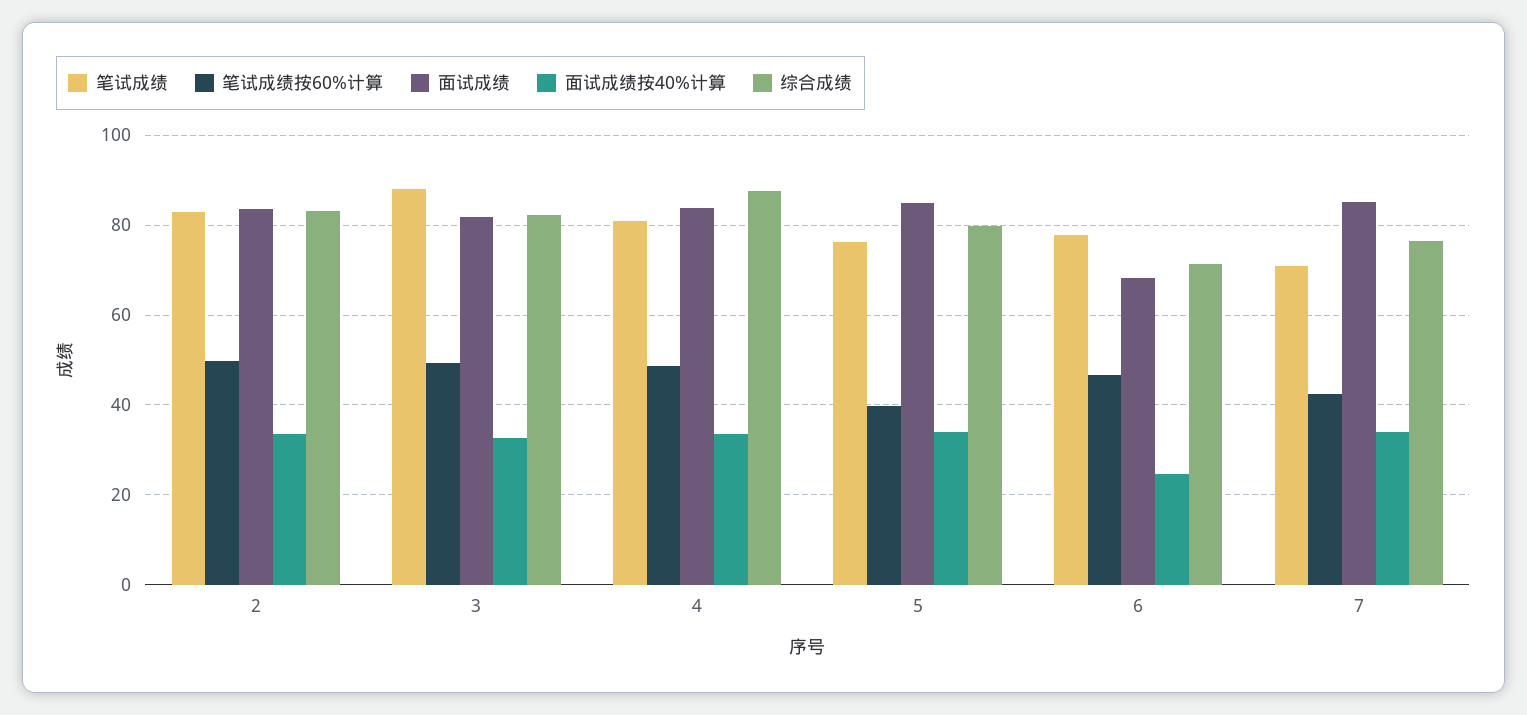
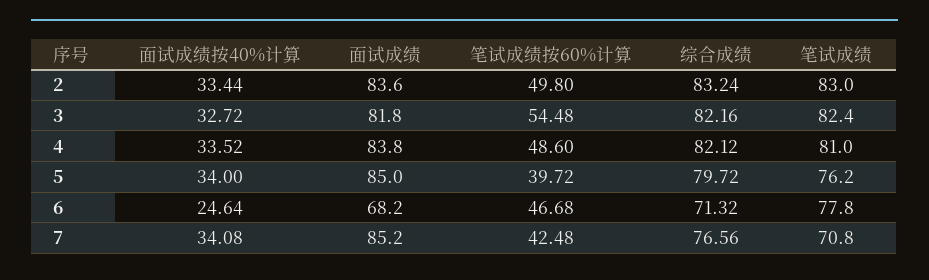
  {
    "笔试成绩": {
      "2": 83,
-     "3": 88,
+     "3": 82.4,
      "4": 81,
      "5": 76.2,
      "6": 77.8,
      "7": 70.8
    },
    "笔试成绩按60%计算": {
      "2": 49.8,
-     "3": 50,
+     "3": 54.48,
      "4": 48.6,
      "5": 39.72,
      "6": 46.68,
      "7": 42.48
    },
    "面试成绩": {
      "2": 83.6,
      "3": 81.8,
      "4": 83.8,
      "5": 85,
      "6": 68.2,
      "7": 85.2
    },
    "面试成绩按40%计算": {
      "2": 33.44,
      "3": 32.72,
      "4": 33.52,
      "5": 34,
      "6": 24.64,
      "7": 34.08
    },
    "综合成绩": {
      "2": 83.24,
      "3": 82.16,
-     "4": 88,
+     "4": 82.12,
      "5": 79.72,
      "6": 71.32,
      "7": 76.56
    }
  }

